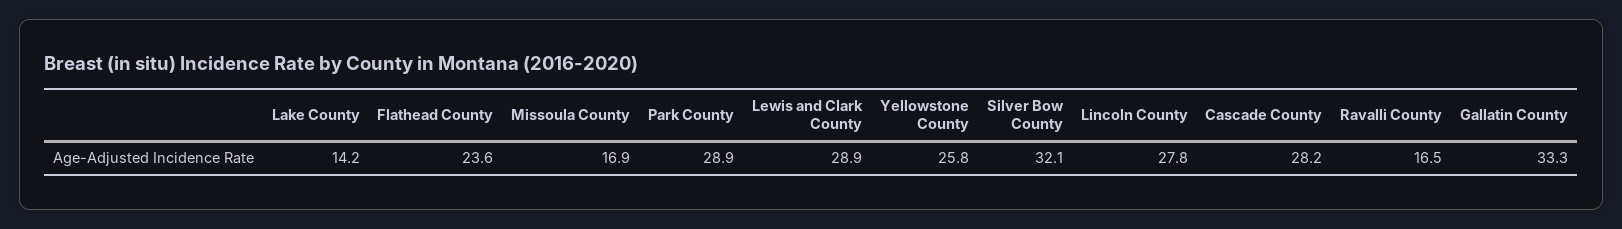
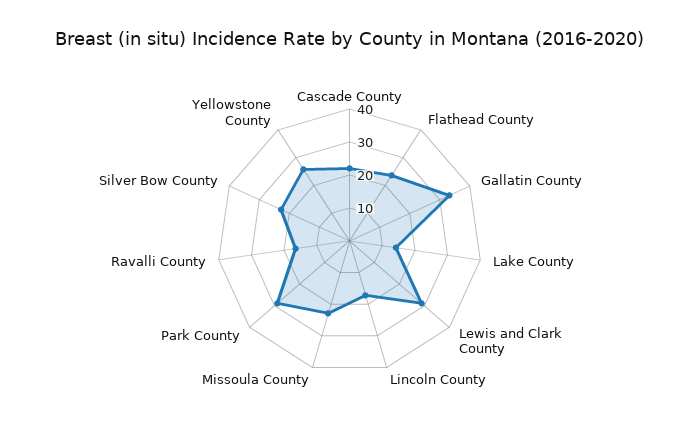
  {
    "Lake County": 14.2,
    "Flathead County": 23.6,
-   "Missoula County": 16.9,
+   "Missoula County": 22.5,
    "Park County": 28.9,
    "Lewis and Clark County": 28.9,
    "Yellowstone County": 25.8,
-   "Silver Bow County": 32.1,
+   "Silver Bow County": 22.5,
-   "Lincoln County": 27.8,
+   "Lincoln County": 17.5,
-   "Cascade County": 28.2,
+   "Cascade County": 22.5,
    "Ravalli County": 16.5,
    "Gallatin County": 33.3
  }

